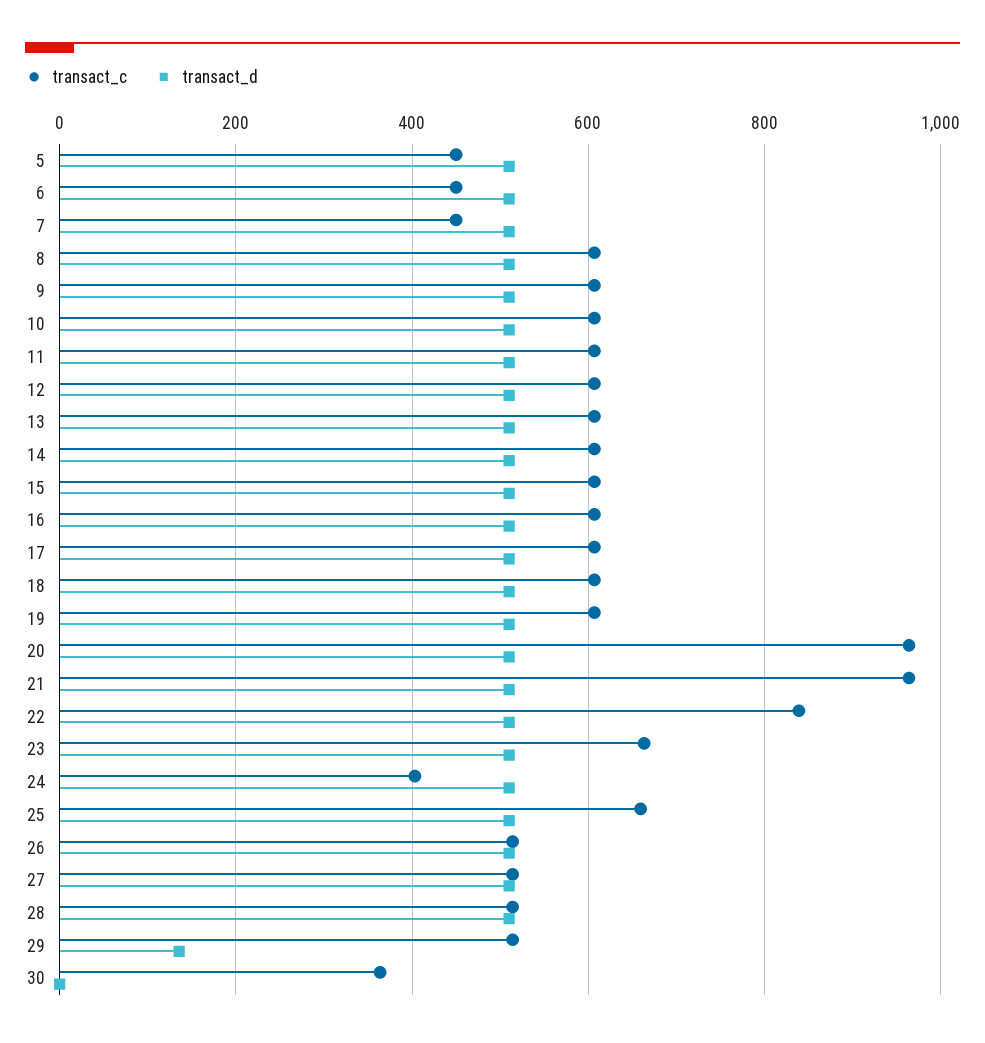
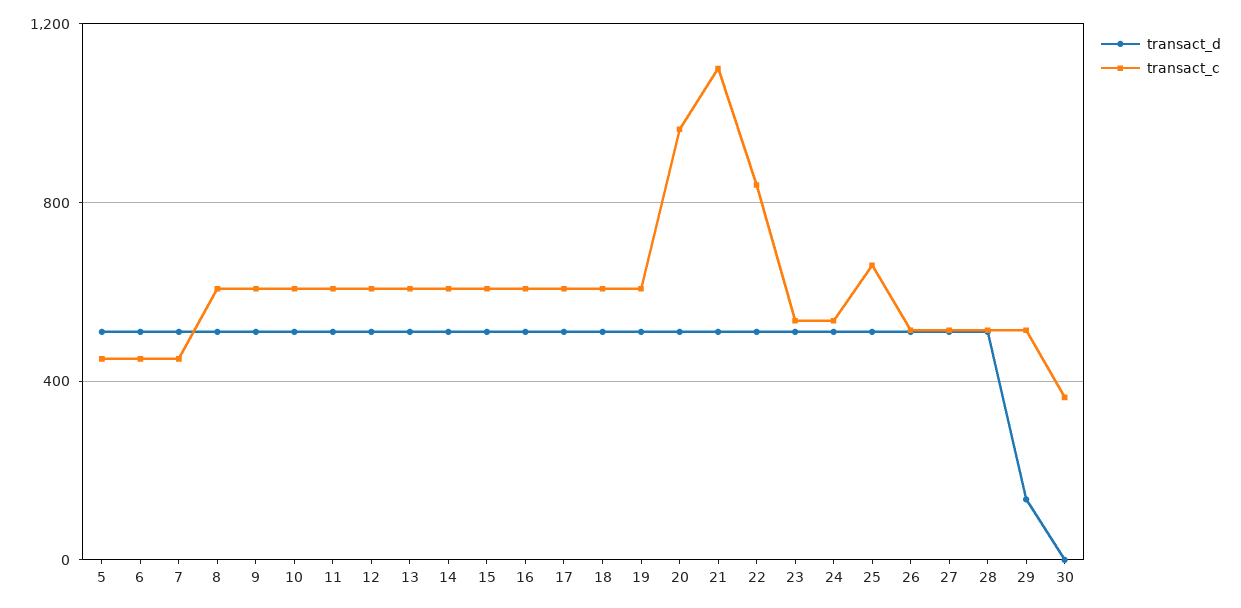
  {
    "transact_c": {
      "5": 460,
      "6": 460,
      "7": 460,
      "8": 600,
      "9": 600,
      "10": 600,
      "11": 600,
      "12": 600,
      "13": 600,
      "14": 600,
      "15": 600,
      "16": 600,
      "17": 600,
      "18": 600,
      "19": 600,
      "20": 960,
-     "21": 960,
+     "21": 1100,
      "22": 840,
-     "23": 660,
+     "23": 550,
-     "24": 400,
+     "24": 550,
      "25": 660,
      "26": 520,
      "27": 520,
      "28": 520,
      "29": 520,
      "30": 360
    },
    "transact_d": {
      "5": 520,
      "6": 520,
      "7": 520,
      "8": 520,
      "9": 520,
      "10": 520,
      "11": 520,
      "12": 520,
      "13": 520,
      "14": 520,
      "15": 520,
      "16": 520,
      "17": 520,
      "18": 520,
      "19": 520,
      "20": 520,
      "21": 520,
      "22": 520,
      "23": 520,
      "24": 520,
      "25": 520,
      "26": 520,
      "27": 520,
      "28": 520,
      "29": 140,
      "30": 0
    }
  }

